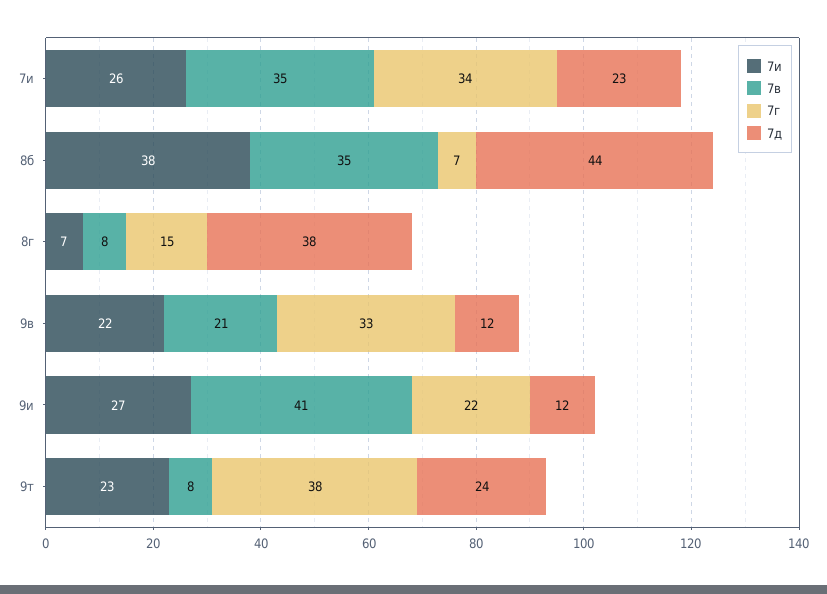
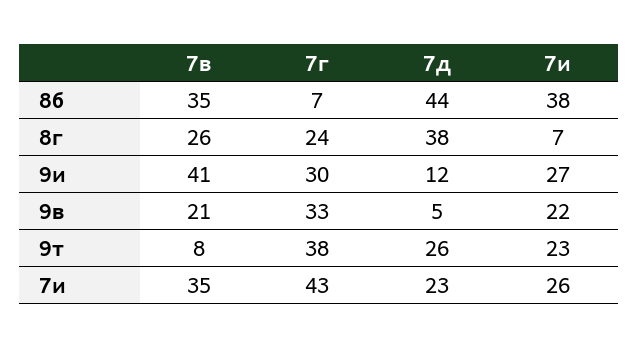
  {
    "7и": {
      "7и": 26,
      "8б": 38,
      "8г": 7,
      "9в": 22,
      "9и": 27,
      "9т": 23
    },
    "7в": {
      "7и": 35,
      "8б": 35,
-     "8г": 8,
+     "8г": 26,
      "9в": 21,
      "9и": 41,
      "9т": 8
    },
    "7г": {
-     "7и": 34,
+     "7и": 43,
      "8б": 7,
-     "8г": 15,
+     "8г": 24,
      "9в": 33,
-     "9и": 22,
+     "9и": 30,
      "9т": 38
    },
    "7д": {
      "7и": 23,
      "8б": 44,
      "8г": 38,
-     "9в": 12,
+     "9в": 5,
      "9и": 12,
-     "9т": 24
+     "9т": 26
    }
  }

